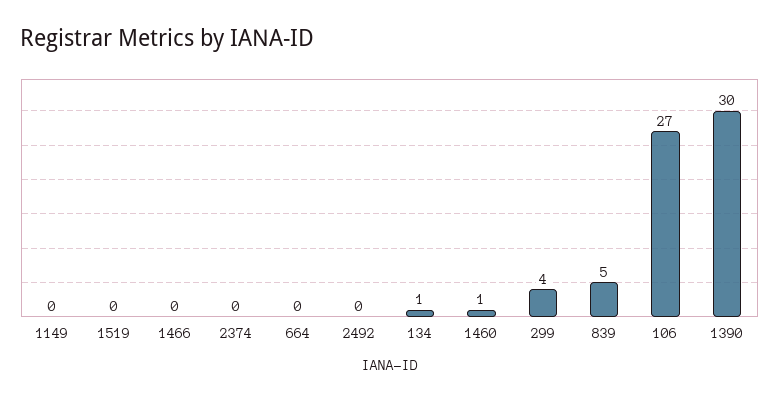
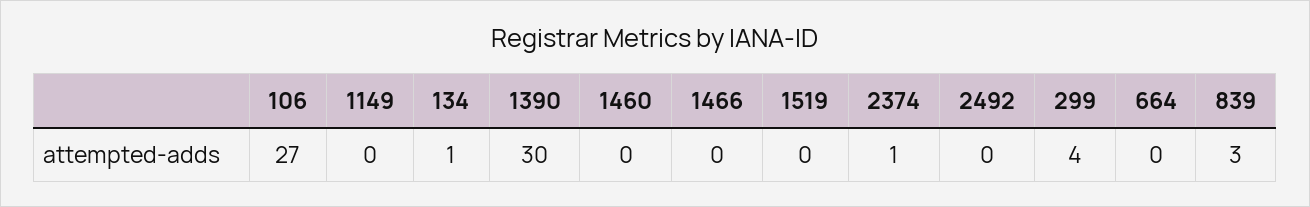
  {
    "1149": 0,
    "1519": 0,
    "1466": 0,
-   "2374": 0,
+   "2374": 1,
    "664": 0,
    "2492": 0,
    "134": 1,
-   "1460": 1,
+   "1460": 0,
    "299": 4,
-   "839": 5,
+   "839": 3,
    "106": 27,
    "1390": 30
  }

